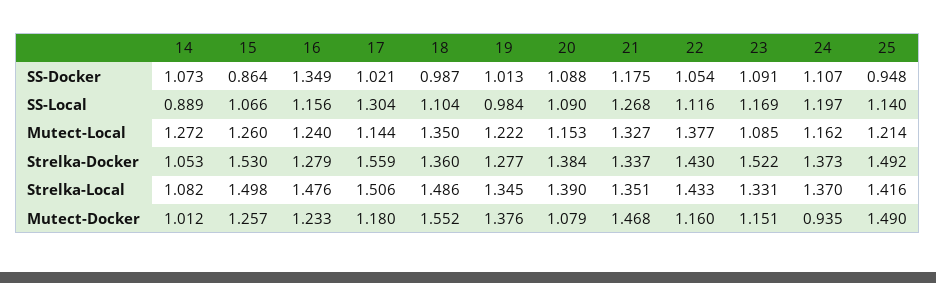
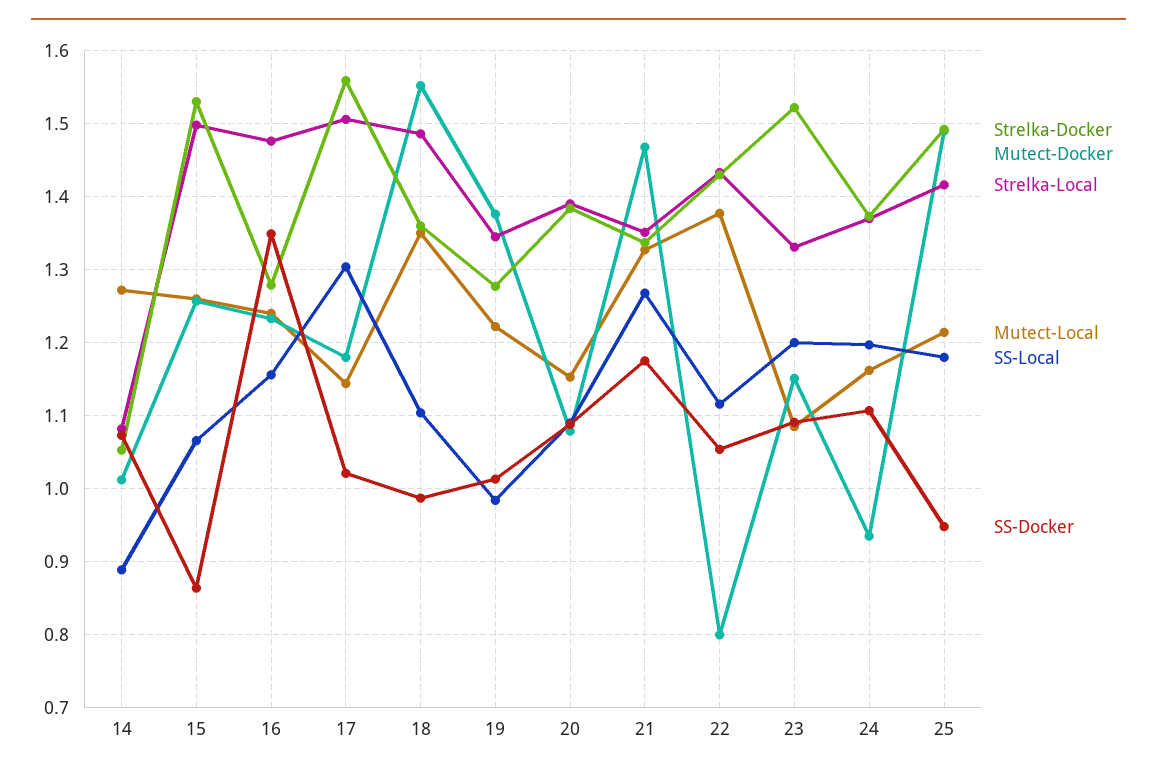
  {
    "SS-Docker": {
      "14": 1.073,
      "15": 0.864,
      "16": 1.349,
      "17": 1.021,
      "18": 0.987,
      "19": 1.013,
      "20": 1.088,
      "21": 1.175,
      "22": 1.054,
      "23": 1.091,
      "24": 1.107,
      "25": 0.948
    },
    "SS-Local": {
      "14": 0.889,
      "15": 1.066,
      "16": 1.156,
      "17": 1.304,
      "18": 1.104,
      "19": 0.984,
      "20": 1.09,
      "21": 1.268,
      "22": 1.116,
-     "23": 1.169,
+     "23": 1.2,
      "24": 1.197,
-     "25": 1.14
+     "25": 1.18
    },
    "Mutect-Local": {
      "14": 1.272,
      "15": 1.26,
      "16": 1.24,
      "17": 1.144,
      "18": 1.35,
      "19": 1.222,
      "20": 1.153,
      "21": 1.327,
      "22": 1.377,
      "23": 1.085,
      "24": 1.162,
      "25": 1.214
    },
    "Strelka-Docker": {
      "14": 1.053,
      "15": 1.53,
      "16": 1.279,
      "17": 1.559,
      "18": 1.36,
      "19": 1.277,
      "20": 1.384,
      "21": 1.337,
      "22": 1.43,
      "23": 1.522,
      "24": 1.373,
      "25": 1.492
    },
    "Strelka-Local": {
      "14": 1.082,
      "15": 1.498,
      "16": 1.476,
      "17": 1.506,
      "18": 1.486,
      "19": 1.345,
      "20": 1.39,
      "21": 1.351,
      "22": 1.433,
      "23": 1.331,
      "24": 1.37,
      "25": 1.416
    },
    "Mutect-Docker": {
      "14": 1.012,
      "15": 1.257,
      "16": 1.233,
      "17": 1.18,
      "18": 1.552,
      "19": 1.376,
      "20": 1.079,
      "21": 1.468,
-     "22": 1.16,
+     "22": 0.8,
      "23": 1.151,
      "24": 0.935,
      "25": 1.49
    }
  }

